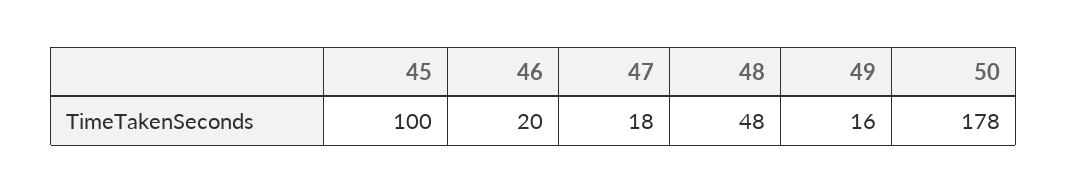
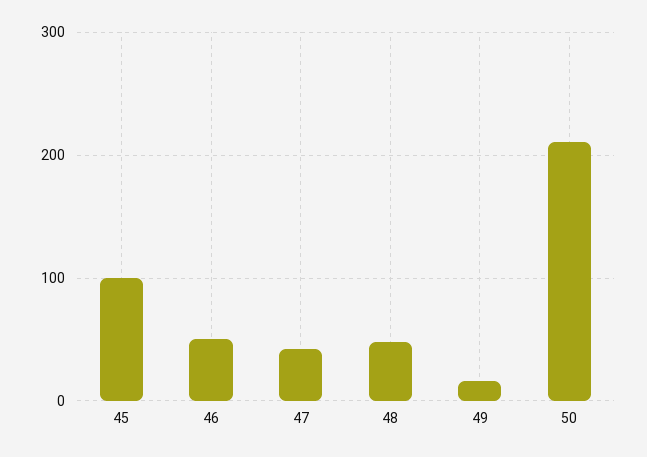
  {
    "45": 100,
-   "46": 20,
+   "46": 50,
-   "47": 18,
+   "47": 40,
    "48": 48,
    "49": 16,
-   "50": 178
+   "50": 210
  }

